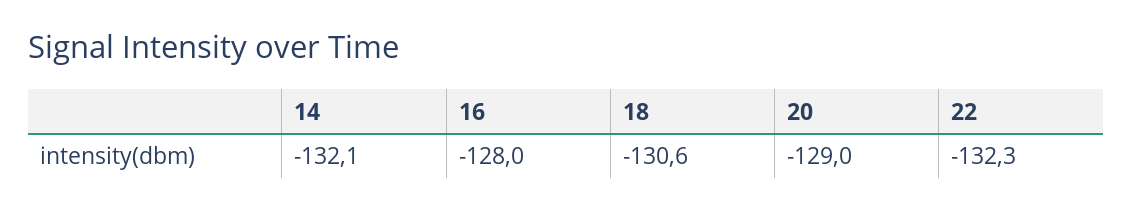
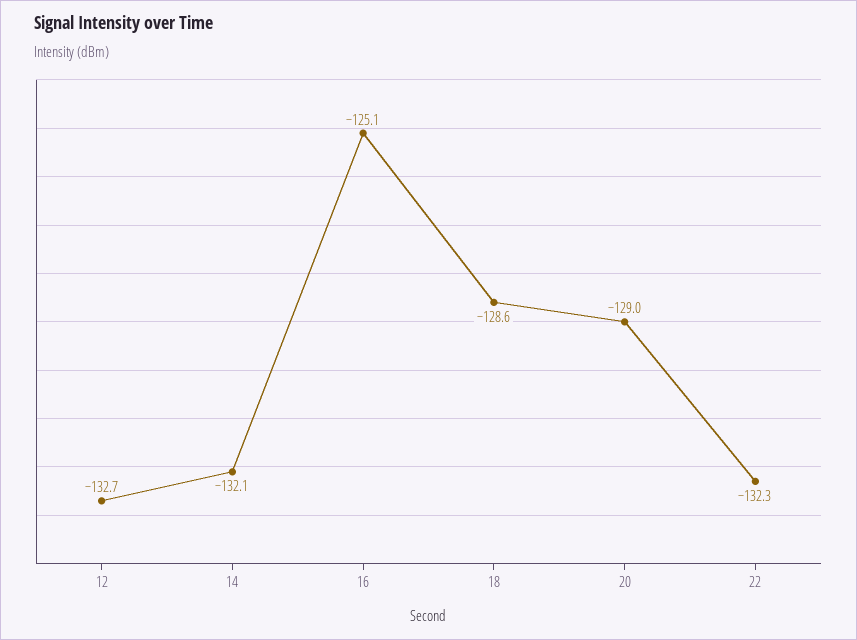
  {
    "14": -132.1,
-   "16": -128,
+   "16": -125.1,
-   "18": -130.6,
+   "18": -128.6,
    "20": -129,
-   "22": -132.3
+   "22": -132.3,
+   "12": -132.7
  }

